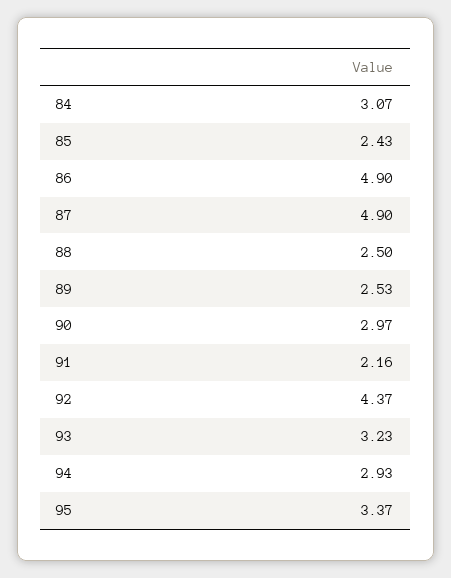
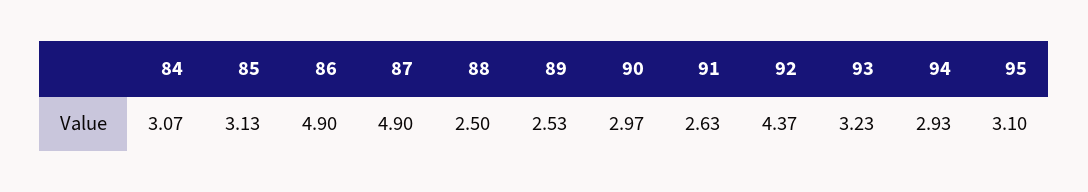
  {
    "84": 3.07,
-   "85": 2.43,
+   "85": 3.13,
    "86": 4.9,
    "87": 4.9,
    "88": 2.5,
    "89": 2.53,
    "90": 2.97,
-   "91": 2.16,
+   "91": 2.63,
    "92": 4.37,
    "93": 3.23,
    "94": 2.93,
-   "95": 3.37
+   "95": 3.1
  }

